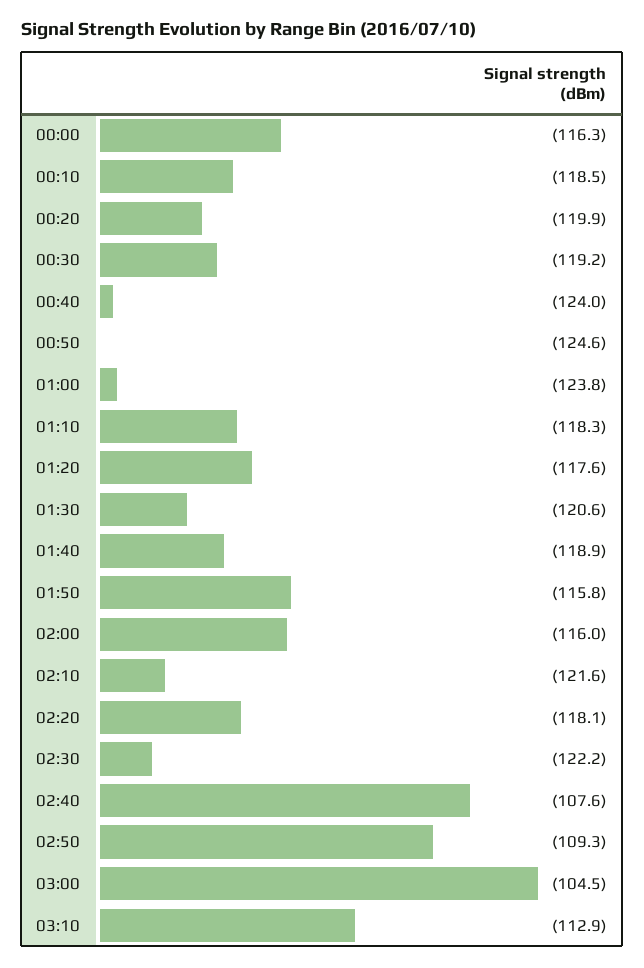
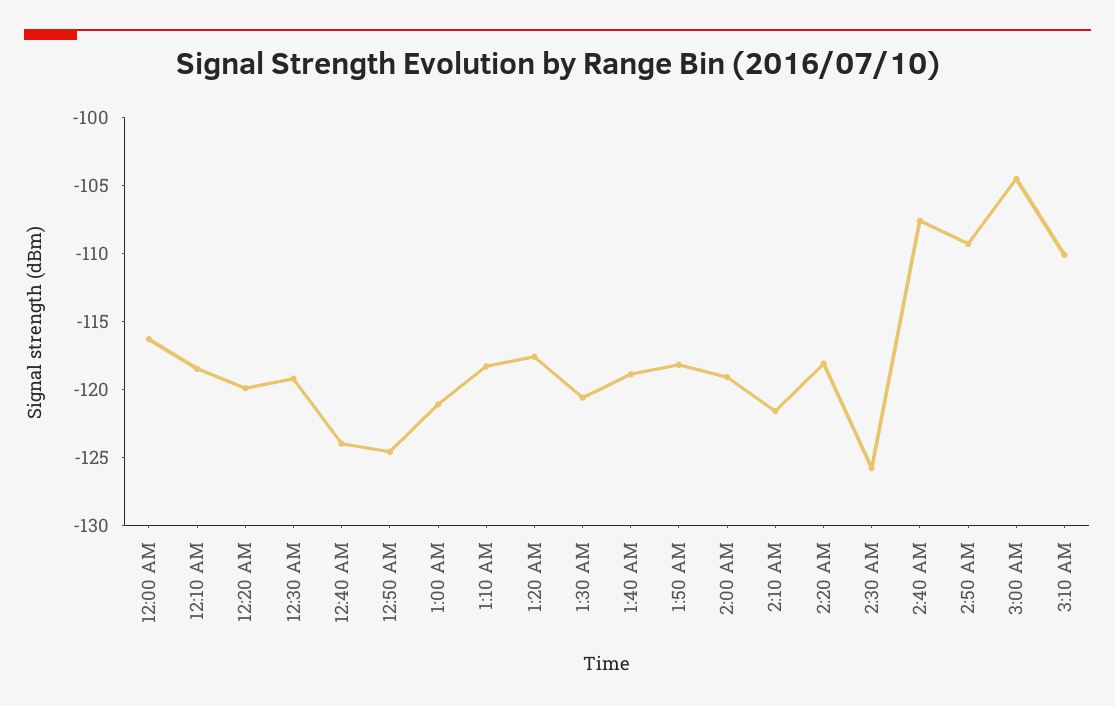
  {
    "00:00": -116.3,
    "00:10": -118.5,
    "00:20": -119.9,
    "00:30": -119.2,
    "00:40": -124,
    "00:50": -124.6,
-   "01:00": -123.8,
+   "01:00": -121,
    "01:10": -118.3,
    "01:20": -117.6,
    "01:30": -120.6,
    "01:40": -118.9,
-   "01:50": -115.8,
+   "01:50": -118,
-   "02:00": -116,
+   "02:00": -119,
    "02:10": -121.6,
    "02:20": -118.1,
-   "02:30": -122.2,
+   "02:30": -126,
    "02:40": -107.6,
    "02:50": -109.3,
    "03:00": -104.5,
-   "03:10": -112.9
+   "03:10": -110
  }

